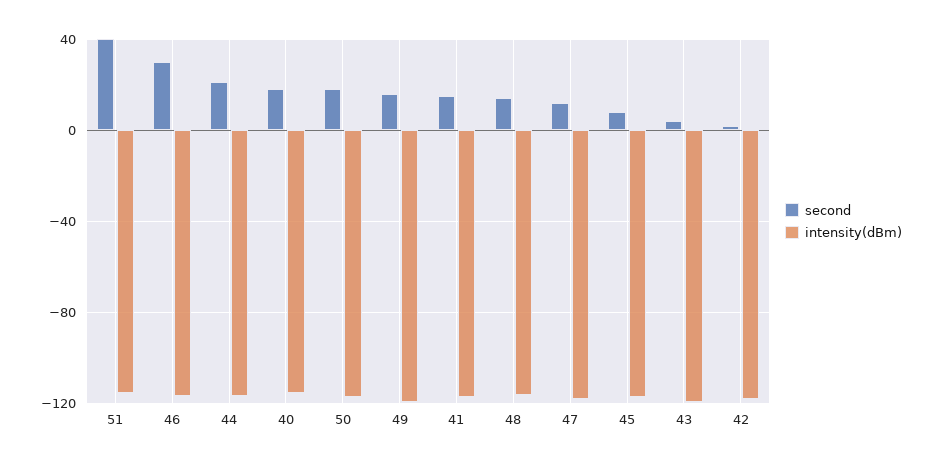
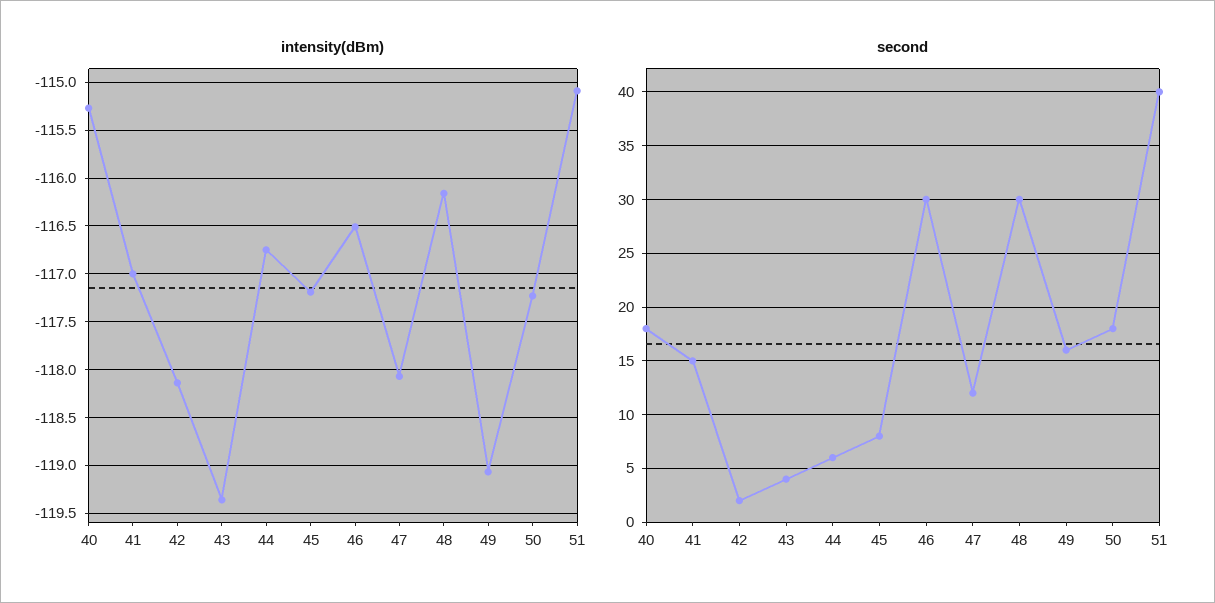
  {
    "second": {
      "51": 40,
      "46": 30,
-     "44": 20,
+     "44": 6,
      "40": 18,
      "50": 18,
      "49": 16,
      "41": 15,
-     "48": 15,
+     "48": 30,
      "47": 12,
      "45": 8,
      "43": 4,
      "42": 2
    },
    "intensity(dBm)": {
      "51": -115.1,
      "46": -116.5,
      "44": -116.8,
      "40": -115.3,
      "50": -117.2,
      "49": -119.1,
      "41": -117,
      "48": -116.2,
      "47": -118.1,
      "45": -117.2,
      "43": -119.4,
      "42": -118.1
    }
  }

